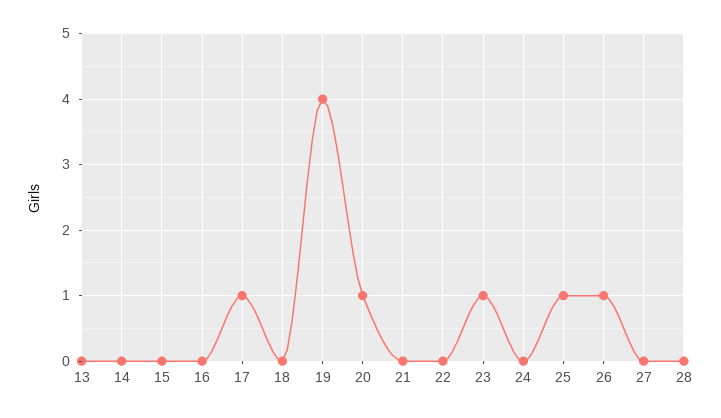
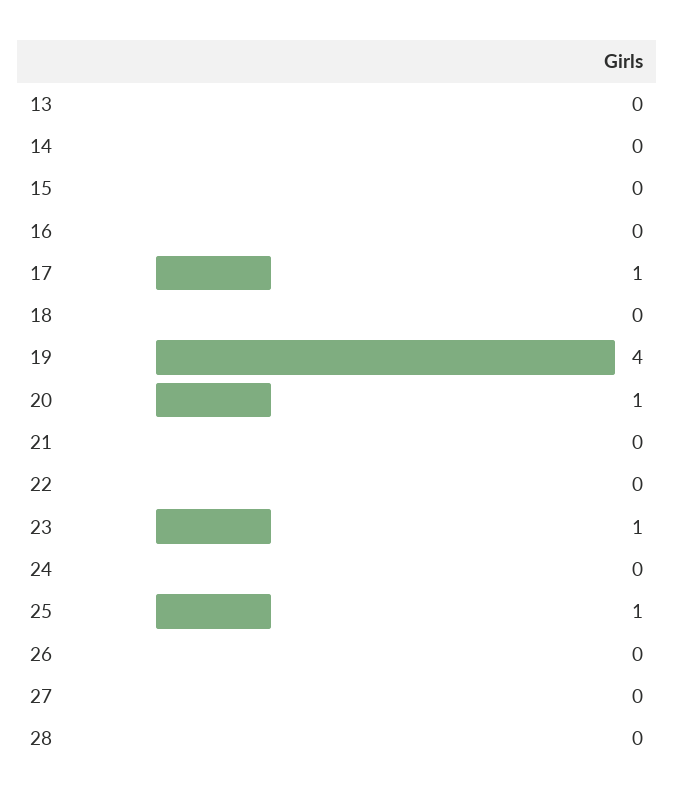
  {
    "13": 0,
    "14": 0,
    "15": 0,
    "16": 0,
    "17": 1,
    "18": 0,
    "19": 4,
    "20": 1,
    "21": 0,
    "22": 0,
    "23": 1,
    "24": 0,
    "25": 1,
-   "26": 1,
+   "26": 0,
    "27": 0,
    "28": 0
  }

